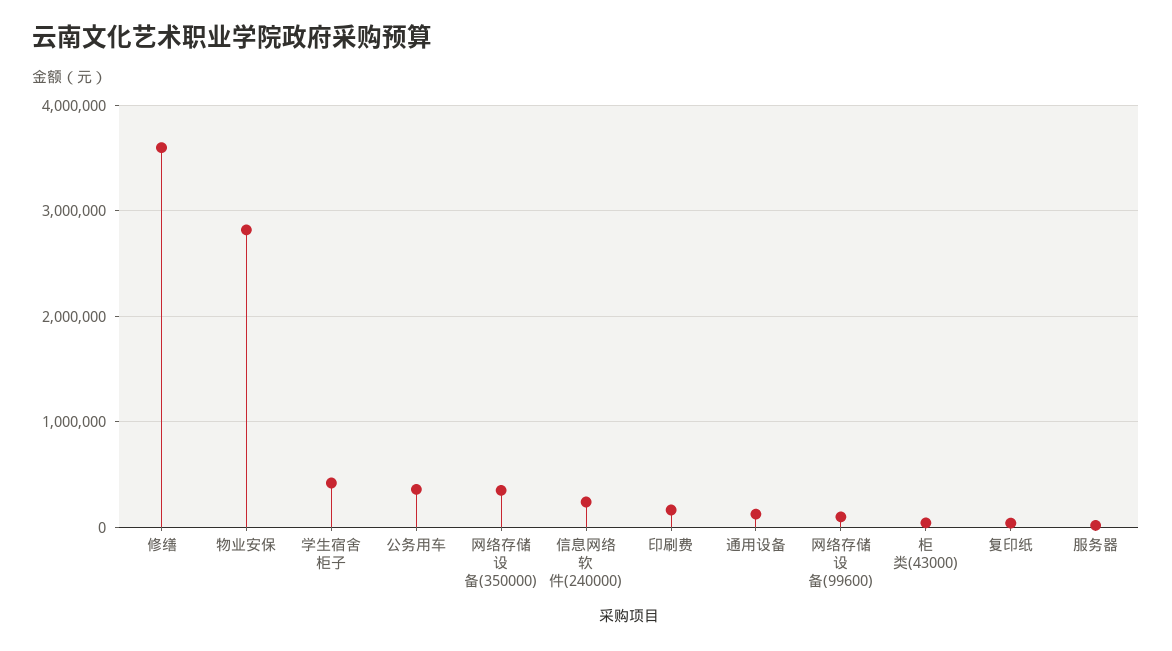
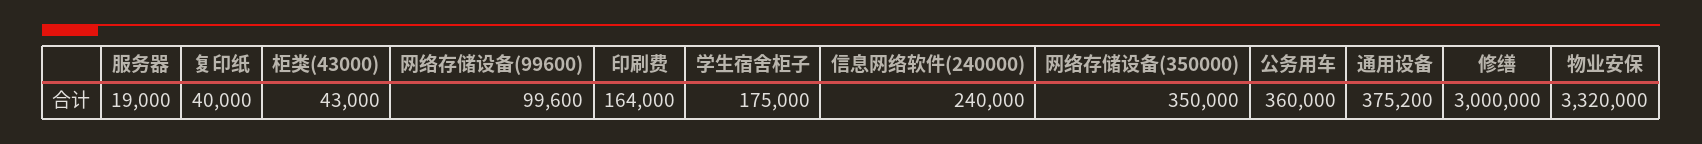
  {
-   "修缮": 3600000,
+   "修缮": 3000000,
-   "物业安保": 2800000,
+   "物业安保": 3320000,
-   "学生宿舍柜子": 400000,
+   "学生宿舍柜子": 175000,
    "公务用车": 360000,
    "网络存储设备(350000)": 350000,
    "信息网络软件(240000)": 240000,
    "印刷费": 164000,
-   "通用设备": 100000,
+   "通用设备": 375200,
    "网络存储设备(99600)": 99600,
    "柜类(43000)": 43000,
    "复印纸": 40000,
    "服务器": 19000
  }

